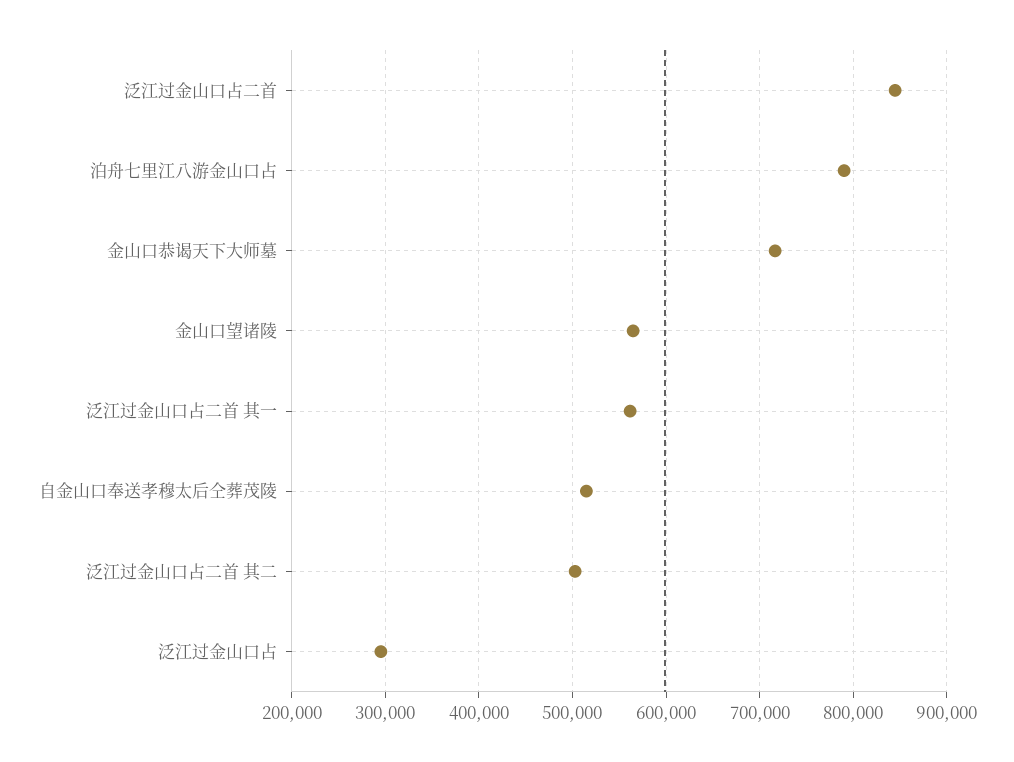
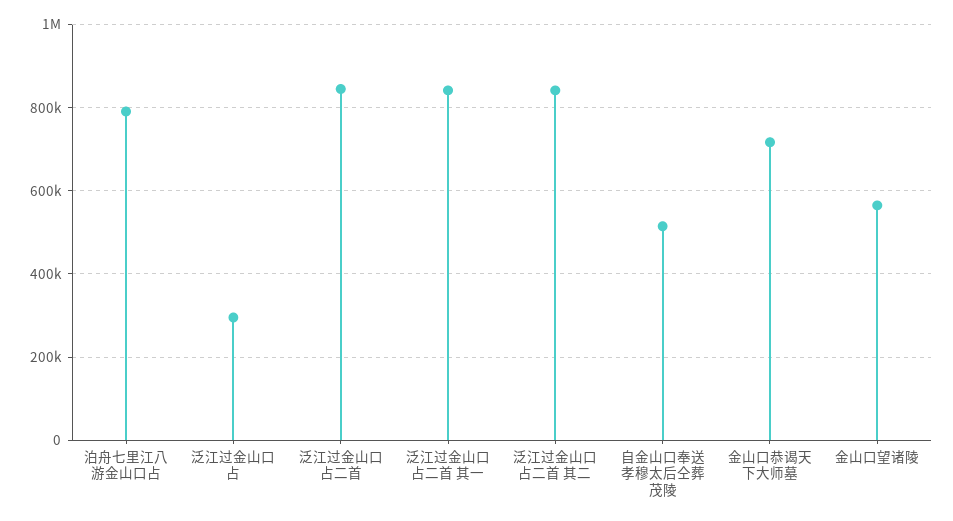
  {
    "泛江过金山口占二首": 840000,
    "泊舟七里江八游金山口占": 790000,
    "金山口恭谒天下大师墓": 720000,
    "金山口望诸陵": 560000,
-   "泛江过金山口占二首 其一": 560000,
+   "泛江过金山口占二首 其一": 840000,
    "自金山口奉送孝穆太后仝葬茂陵": 510000,
-   "泛江过金山口占二首 其二": 500000,
+   "泛江过金山口占二首 其二": 840000,
    "泛江过金山口占": 300000
  }

